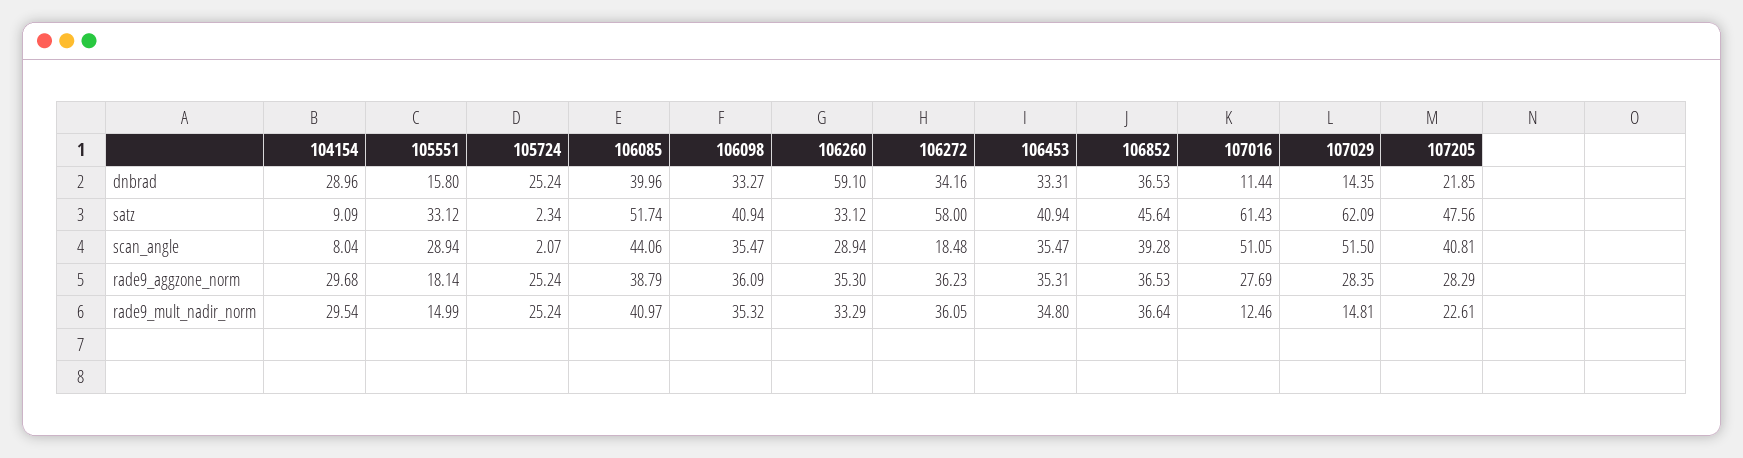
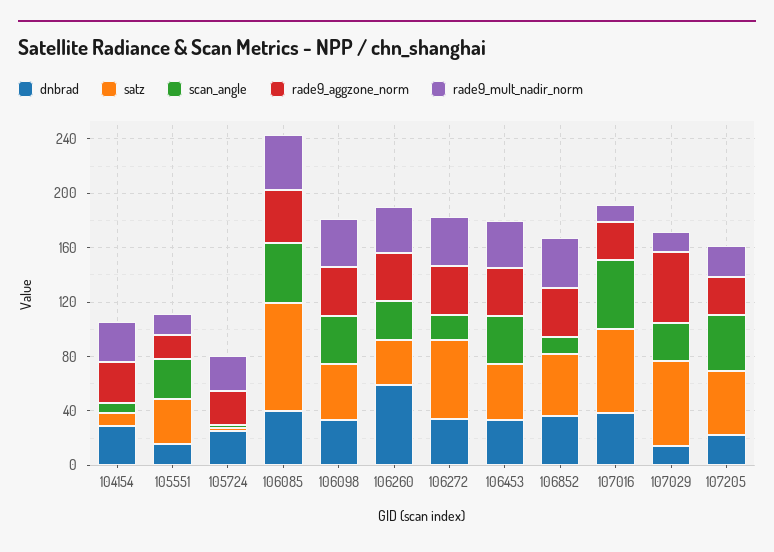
  {
    "dnbrad": {
      "104154": 28.96,
      "105551": 15.8,
      "105724": 25.24,
      "106085": 39.96,
      "106098": 33.27,
      "106260": 59.1,
      "106272": 34.16,
      "106453": 33.31,
      "106852": 36.53,
-     "107016": 11.44,
+     "107016": 40,
      "107029": 14.35,
      "107205": 21.85
    },
    "satz": {
      "104154": 9.09,
      "105551": 33.12,
      "105724": 2.34,
-     "106085": 51.74,
+     "106085": 80,
      "106098": 40.94,
      "106260": 33.12,
      "106272": 58,
      "106453": 40.94,
      "106852": 45.64,
      "107016": 61.43,
      "107029": 62.09,
      "107205": 47.56
    },
    "scan_angle": {
      "104154": 8.04,
      "105551": 28.94,
      "105724": 2.07,
      "106085": 44.06,
      "106098": 35.47,
      "106260": 28.94,
      "106272": 18.48,
      "106453": 35.47,
-     "106852": 39.28,
+     "106852": 10,
      "107016": 51.05,
-     "107029": 51.5,
+     "107029": 30,
      "107205": 40.81
    },
    "rade9_aggzone_norm": {
      "104154": 29.68,
      "105551": 18.14,
      "105724": 25.24,
      "106085": 38.79,
      "106098": 36.09,
      "106260": 35.3,
      "106272": 36.23,
      "106453": 35.31,
      "106852": 36.53,
      "107016": 27.69,
-     "107029": 28.35,
+     "107029": 50,
      "107205": 28.29
    },
    "rade9_mult_nadir_norm": {
      "104154": 29.54,
      "105551": 14.99,
      "105724": 25.24,
      "106085": 40.97,
      "106098": 35.32,
      "106260": 33.29,
      "106272": 36.05,
      "106453": 34.8,
      "106852": 36.64,
      "107016": 12.46,
      "107029": 14.81,
      "107205": 22.61
    }
  }

